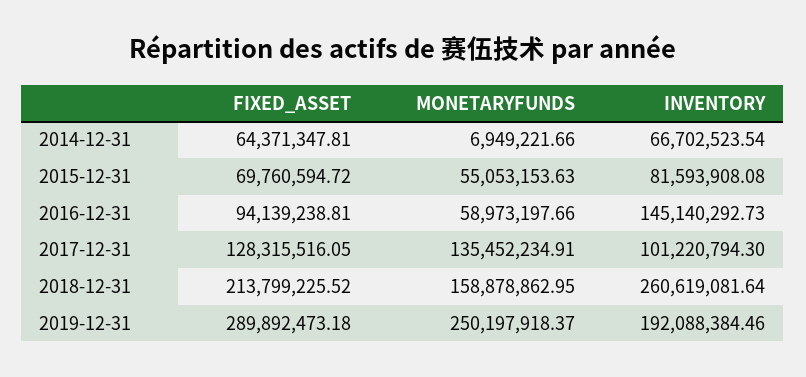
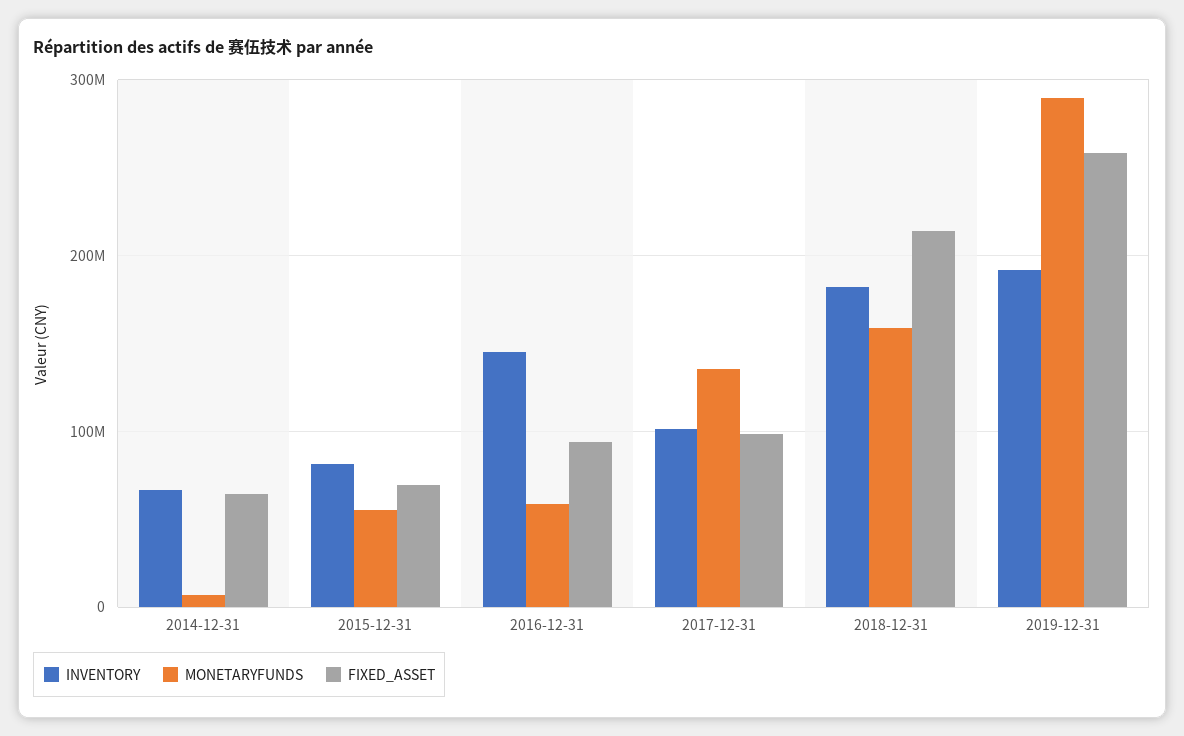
  {
    "FIXED_ASSET": {
      "2014-12-31": 64371347.81,
      "2015-12-31": 69760594.72,
      "2016-12-31": 94139238.81,
-     "2017-12-31": 128315516.05,
+     "2017-12-31": 100000000,
      "2018-12-31": 213799225.52,
-     "2019-12-31": 289892473.18
+     "2019-12-31": 260000000
    },
    "MONETARYFUNDS": {
      "2014-12-31": 6949221.66,
      "2015-12-31": 55053153.63,
      "2016-12-31": 58973197.66,
      "2017-12-31": 135452234.91,
      "2018-12-31": 158878862.95,
-     "2019-12-31": 250197918.37
+     "2019-12-31": 290000000
    },
    "INVENTORY": {
      "2014-12-31": 66702523.54,
      "2015-12-31": 81593908.08,
      "2016-12-31": 145140292.73,
      "2017-12-31": 101220794.3,
-     "2018-12-31": 260619081.64,
+     "2018-12-31": 180000000,
      "2019-12-31": 192088384.46
    }
  }

